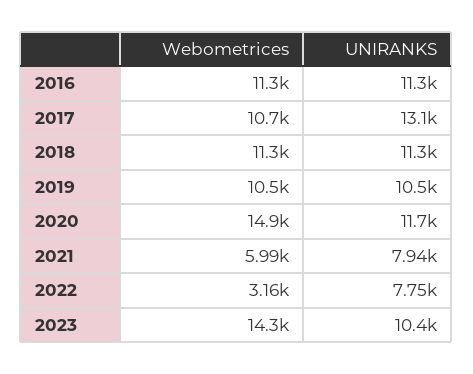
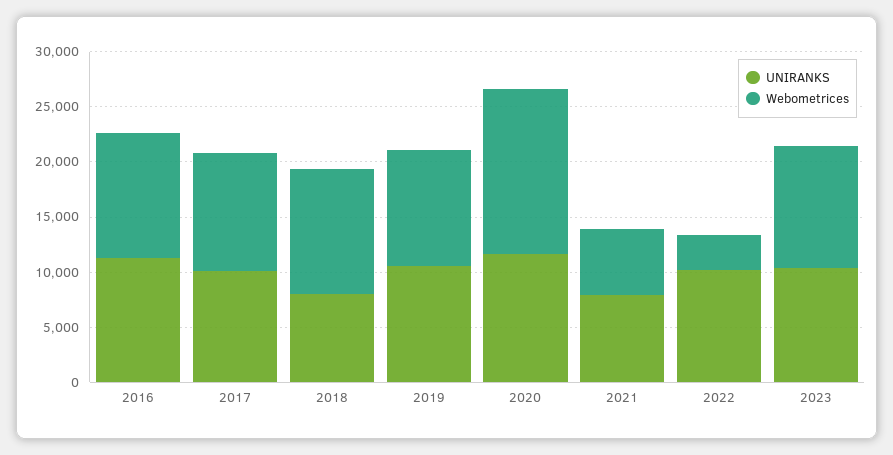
  {
    "Webometrices": {
      "2016": 11300,
      "2017": 10700,
      "2018": 11300,
      "2019": 10500,
      "2020": 14900,
      "2021": 5990,
      "2022": 3160,
-     "2023": 14300
+     "2023": 11000
    },
    "UNIRANKS": {
      "2016": 11300,
-     "2017": 13100,
+     "2017": 10000,
-     "2018": 11300,
+     "2018": 8000,
      "2019": 10500,
      "2020": 11700,
      "2021": 7940,
-     "2022": 7750,
+     "2022": 10000,
      "2023": 10400
    }
  }

